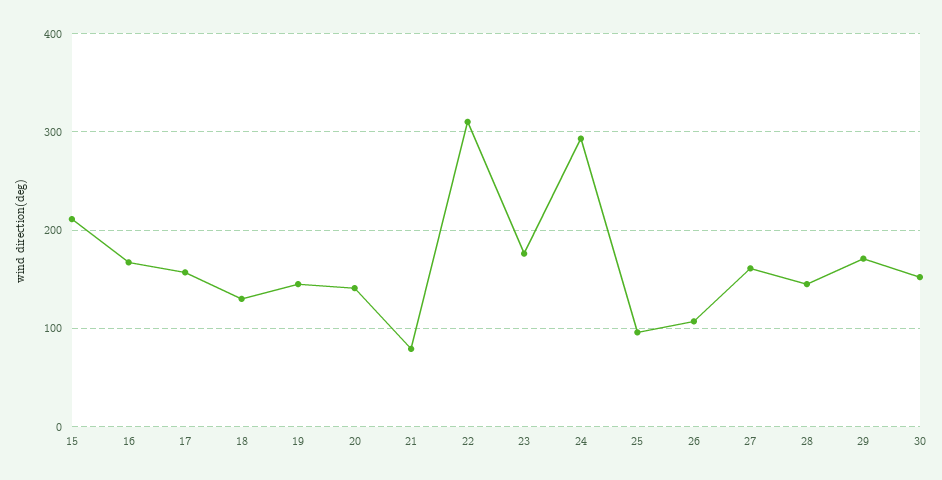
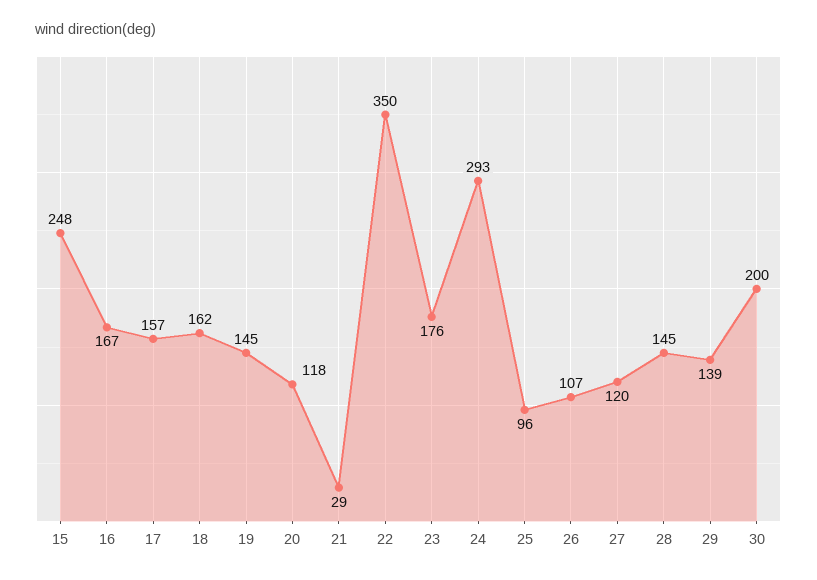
  {
-   "15": 210,
+   "15": 248,
    "16": 167,
    "17": 157,
-   "18": 130,
+   "18": 162,
    "19": 145,
-   "20": 140,
+   "20": 118,
-   "21": 80,
+   "21": 29,
-   "22": 310,
+   "22": 350,
    "23": 176,
    "24": 293,
    "25": 96,
    "26": 107,
-   "27": 160,
+   "27": 120,
    "28": 145,
-   "29": 170,
+   "29": 139,
-   "30": 150
+   "30": 200
  }

